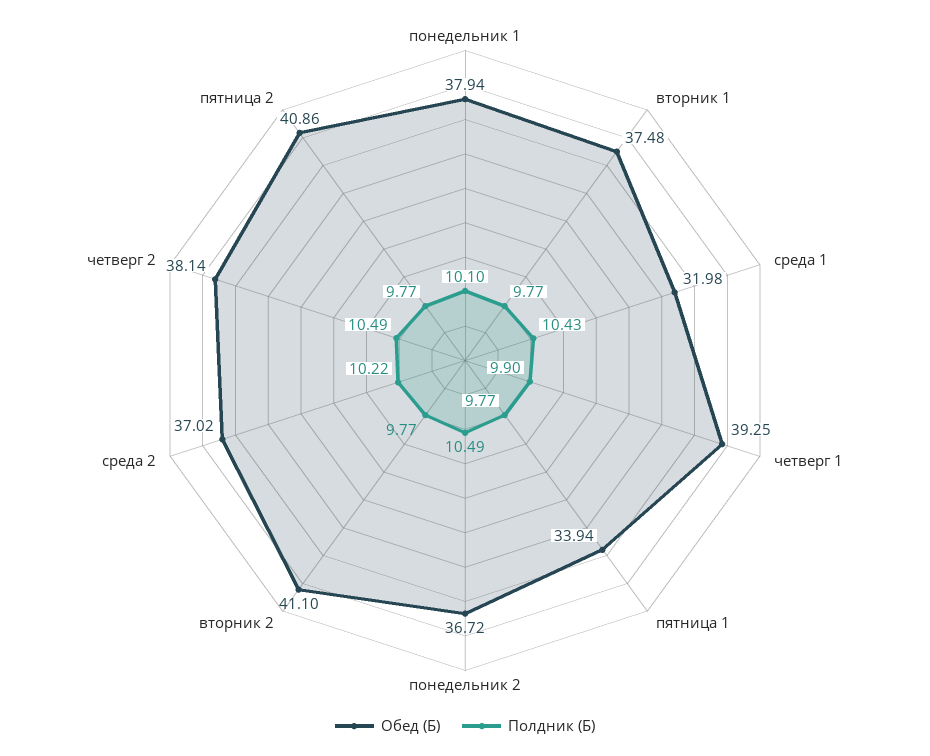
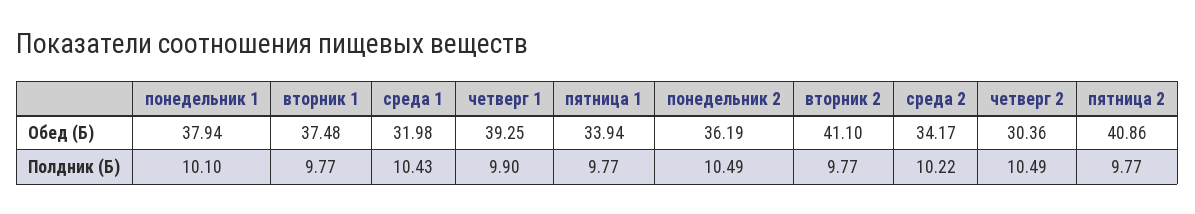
  {
    "Обед (Б)": {
      "понедельник 1": 37.94,
      "вторник 1": 37.48,
      "среда 1": 31.98,
      "четверг 1": 39.25,
      "пятница 1": 33.94,
-     "понедельник 2": 36.72,
+     "понедельник 2": 36.19,
      "вторник 2": 41.1,
-     "среда 2": 37.02,
+     "среда 2": 34.17,
-     "четверг 2": 38.14,
+     "четверг 2": 30.36,
      "пятница 2": 40.86
    },
    "Полдник (Б)": {
      "понедельник 1": 10.1,
      "вторник 1": 9.77,
      "среда 1": 10.43,
      "четверг 1": 9.9,
      "пятница 1": 9.77,
      "понедельник 2": 10.49,
      "вторник 2": 9.77,
      "среда 2": 10.22,
      "четверг 2": 10.49,
      "пятница 2": 9.77
    }
  }

